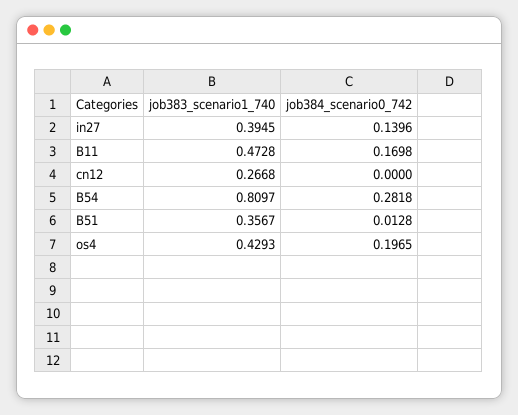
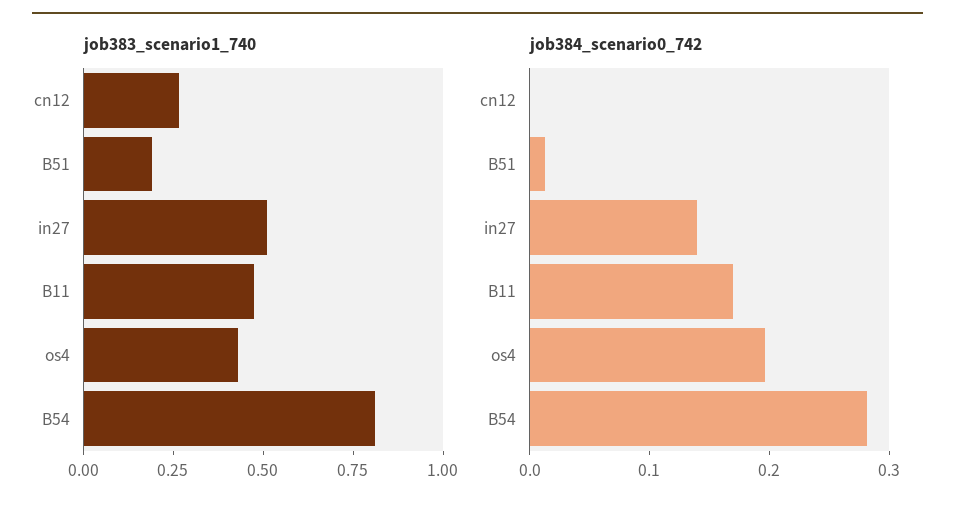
  {
    "job383_scenario1_740": {
-     "in27": 0.3945,
+     "in27": 0.5,
      "B11": 0.4728,
      "cn12": 0.2668,
      "B54": 0.8097,
-     "B51": 0.3567,
+     "B51": 0.2,
      "os4": 0.4293
    },
    "job384_scenario0_742": {
      "in27": 0.1396,
      "B11": 0.1698,
      "cn12": 0,
      "B54": 0.2818,
      "B51": 0.0128,
      "os4": 0.1965
    }
  }

